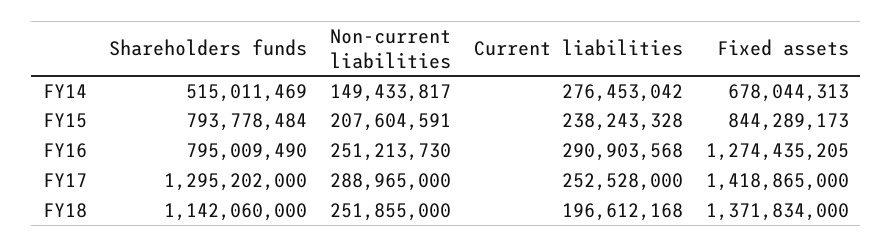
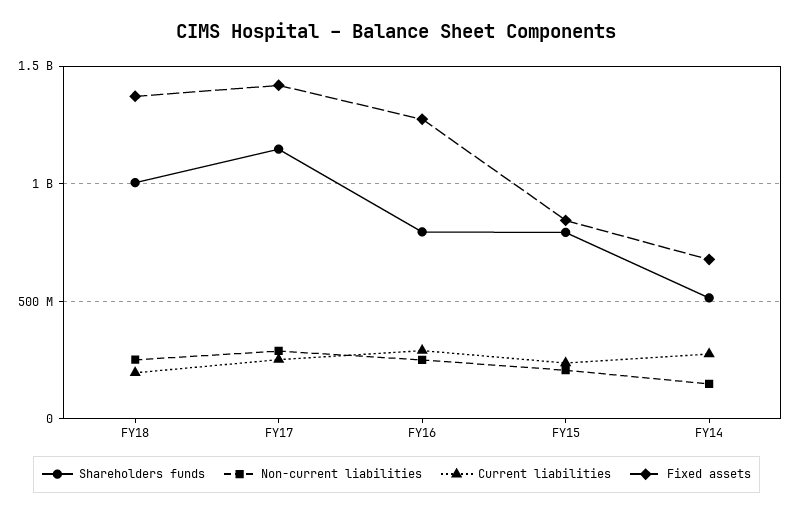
  {
    "Shareholders funds": {
      "FY14": 515011469,
      "FY15": 793778484,
      "FY16": 795009490,
-     "FY17": 1295202000,
+     "FY17": 1150000000,
-     "FY18": 1142060000
+     "FY18": 1000000000
    },
    "Non-current liabilities": {
      "FY14": 149433817,
      "FY15": 207604591,
      "FY16": 251213730,
      "FY17": 288965000,
      "FY18": 251855000
    },
    "Current liabilities": {
      "FY14": 276453042,
      "FY15": 238243328,
      "FY16": 290903568,
      "FY17": 252528000,
      "FY18": 196612168
    },
    "Fixed assets": {
      "FY14": 678044313,
      "FY15": 844289173,
      "FY16": 1274435205,
      "FY17": 1418865000,
      "FY18": 1371834000
    }
  }

